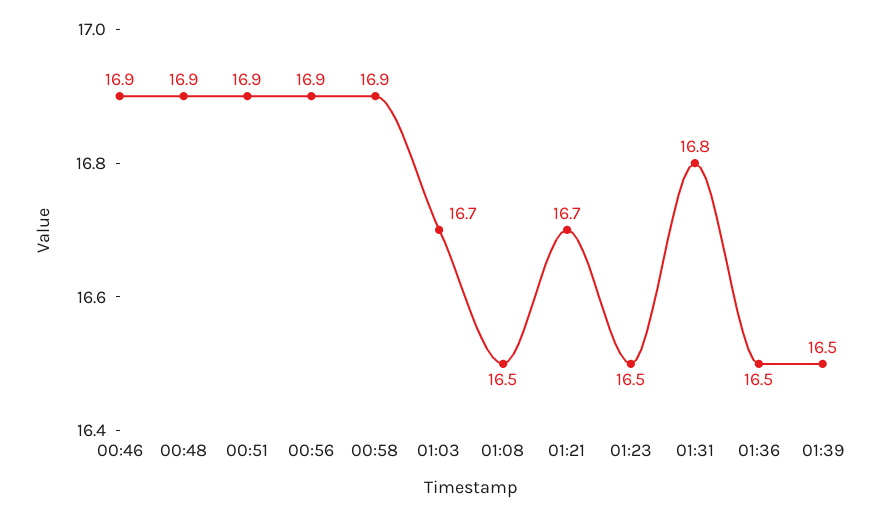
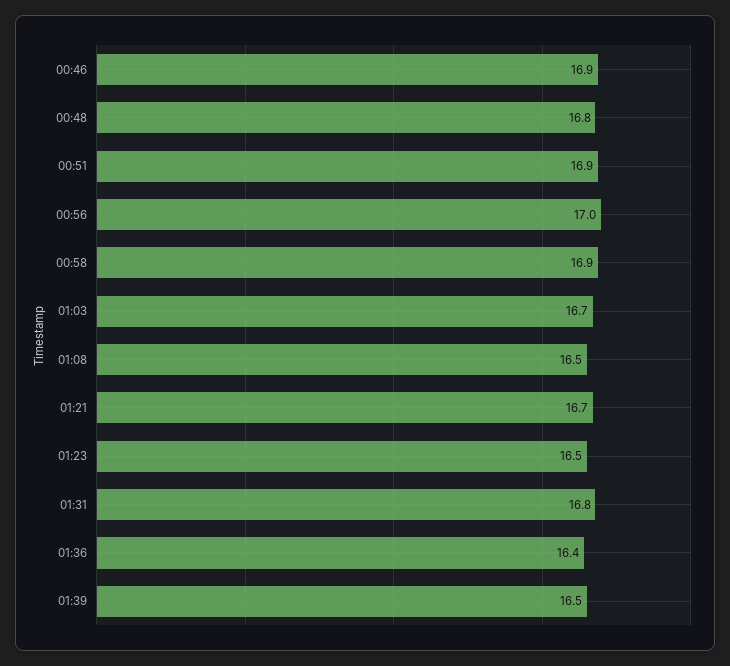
  {
    "00:46": 16.9,
-   "00:48": 16.9,
+   "00:48": 16.8,
    "00:51": 16.9,
-   "00:56": 16.9,
+   "00:56": 17,
    "00:58": 16.9,
    "01:03": 16.7,
    "01:08": 16.5,
    "01:21": 16.7,
    "01:23": 16.5,
    "01:31": 16.8,
-   "01:36": 16.5,
+   "01:36": 16.4,
    "01:39": 16.5
  }

